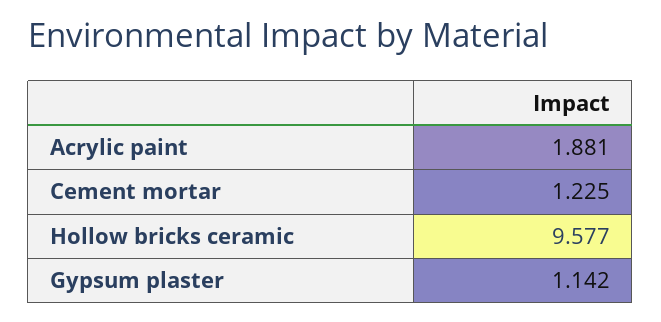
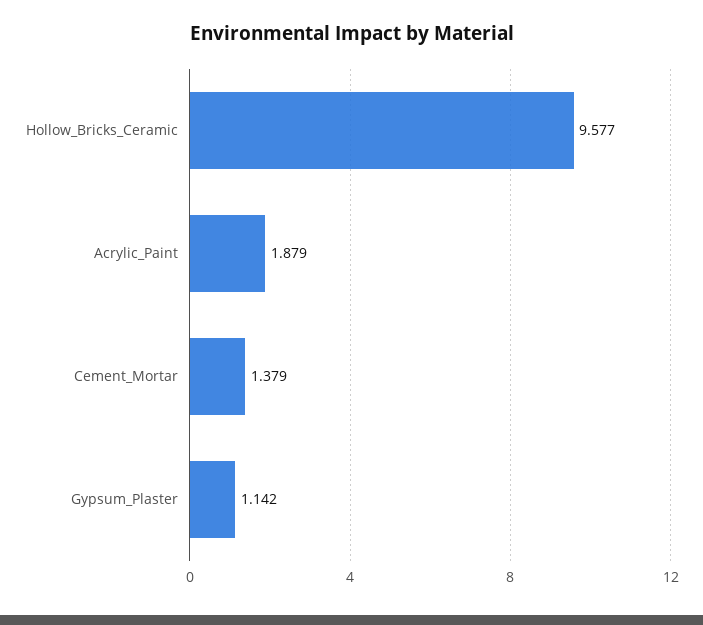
  {
-   "Acrylic paint": 1.881,
+   "Acrylic paint": 1.879,
-   "Cement mortar": 1.225,
+   "Cement mortar": 1.379,
    "Hollow bricks ceramic": 9.577,
    "Gypsum plaster": 1.142
  }

